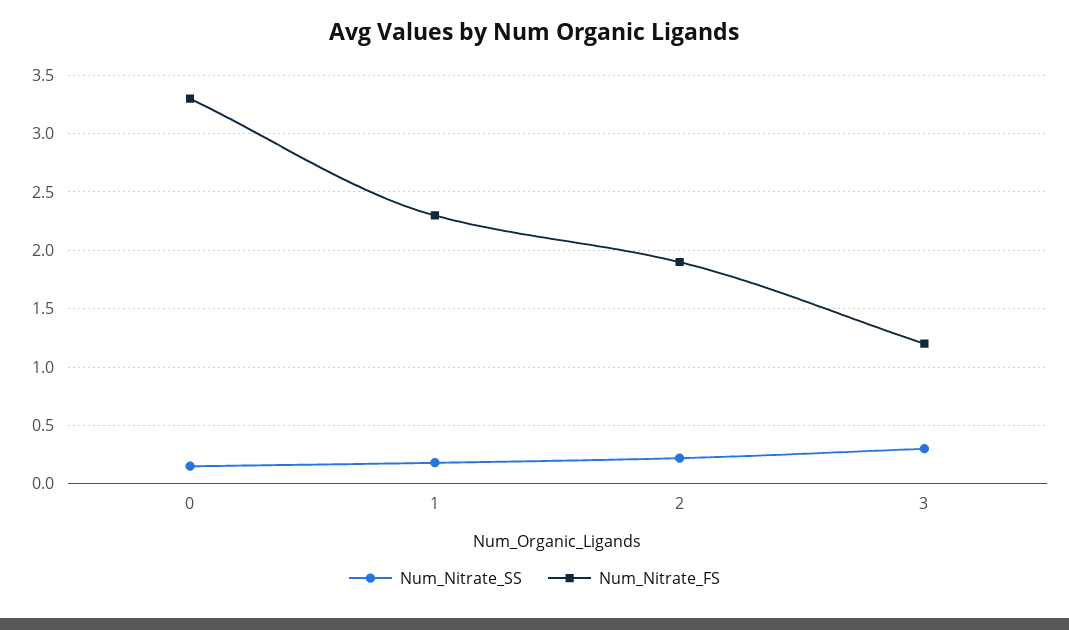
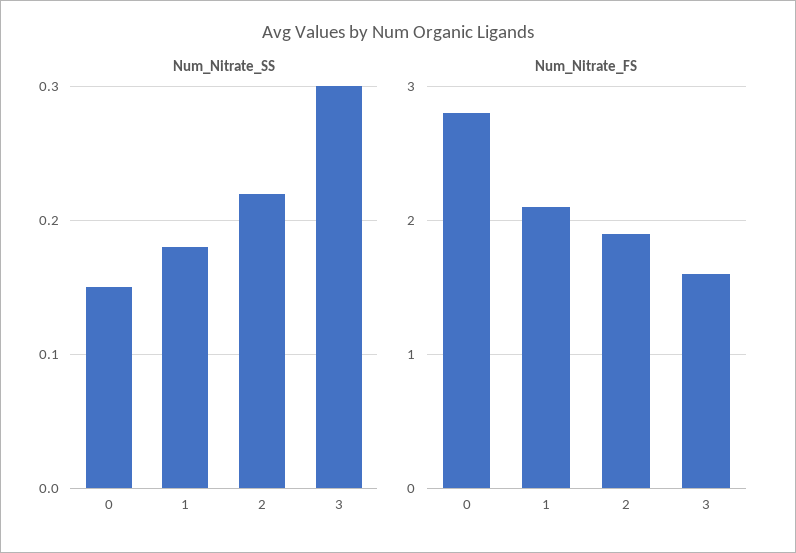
  {
    "Num_Nitrate_SS": {
      "0": 0.15,
      "1": 0.18,
      "2": 0.22,
      "3": 0.3
    },
    "Num_Nitrate_FS": {
-     "0": 3.3,
+     "0": 2.8,
-     "1": 2.3,
+     "1": 2.1,
      "2": 1.9,
-     "3": 1.2
+     "3": 1.6
    }
  }

